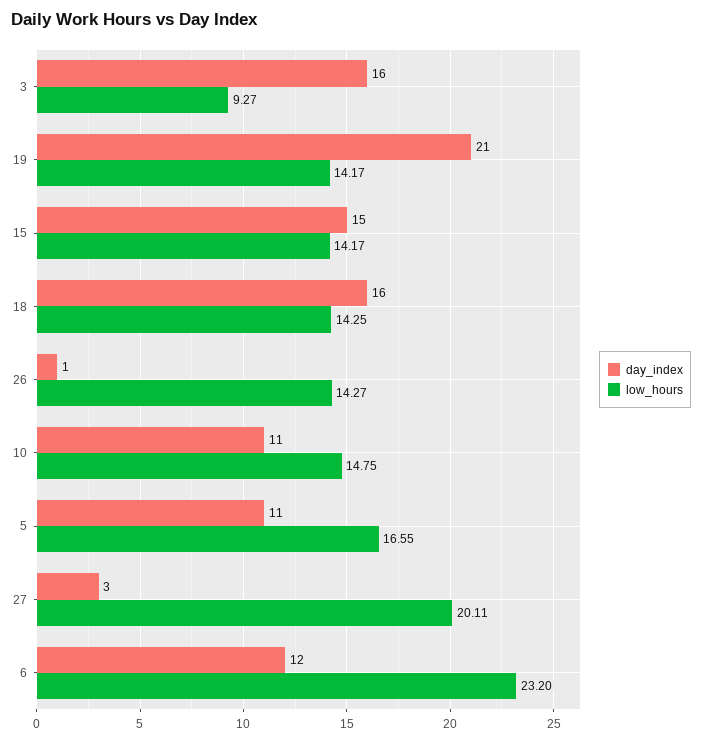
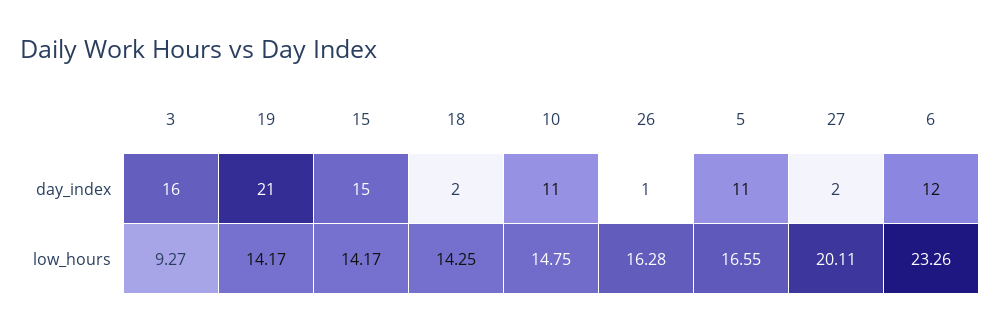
  {
    "day_index": {
      "3": 16,
      "19": 21,
      "15": 15,
-     "18": 16,
+     "18": 2,
      "26": 1,
      "10": 11,
      "5": 11,
-     "27": 3,
+     "27": 2,
      "6": 12
    },
    "low_hours": {
      "3": 9.27,
      "19": 14.17,
      "15": 14.17,
      "18": 14.25,
-     "26": 14.27,
+     "26": 16.28,
      "10": 14.75,
      "5": 16.55,
      "27": 20.11,
-     "6": 23.2
+     "6": 23.26
    }
  }

